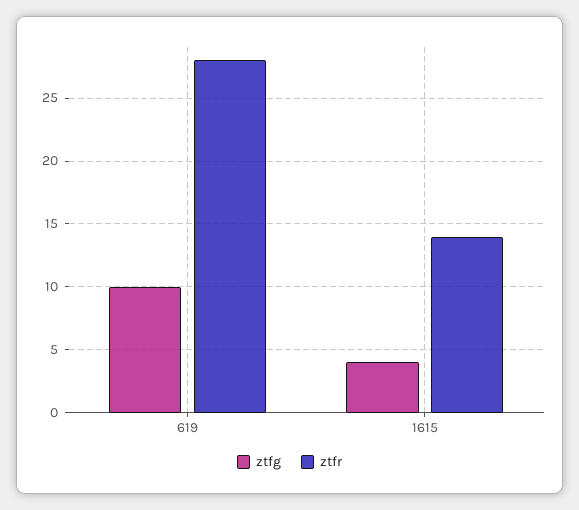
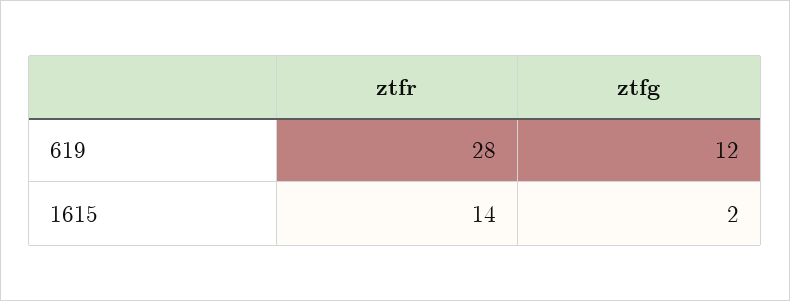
  {
    "ztfg": {
-     "619": 10,
+     "619": 12,
-     "1615": 4
+     "1615": 2
    },
    "ztfr": {
      "619": 28,
      "1615": 14
    }
  }

